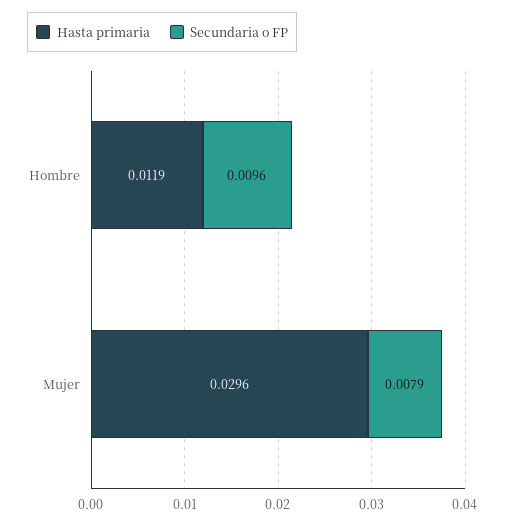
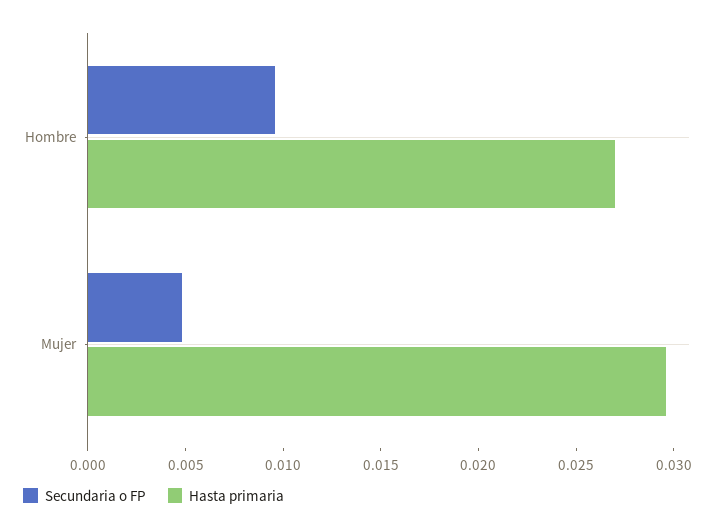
  {
    "Hasta primaria": {
-     "Hombre": 0.0119,
+     "Hombre": 0.027,
      "Mujer": 0.0296
    },
    "Secundaria o FP": {
      "Hombre": 0.0096,
-     "Mujer": 0.0079
+     "Mujer": 0.005
    }
  }

